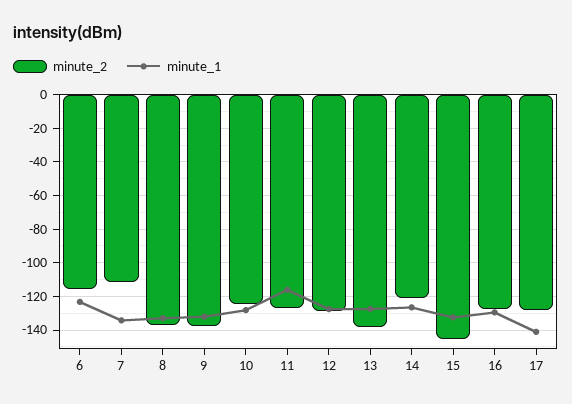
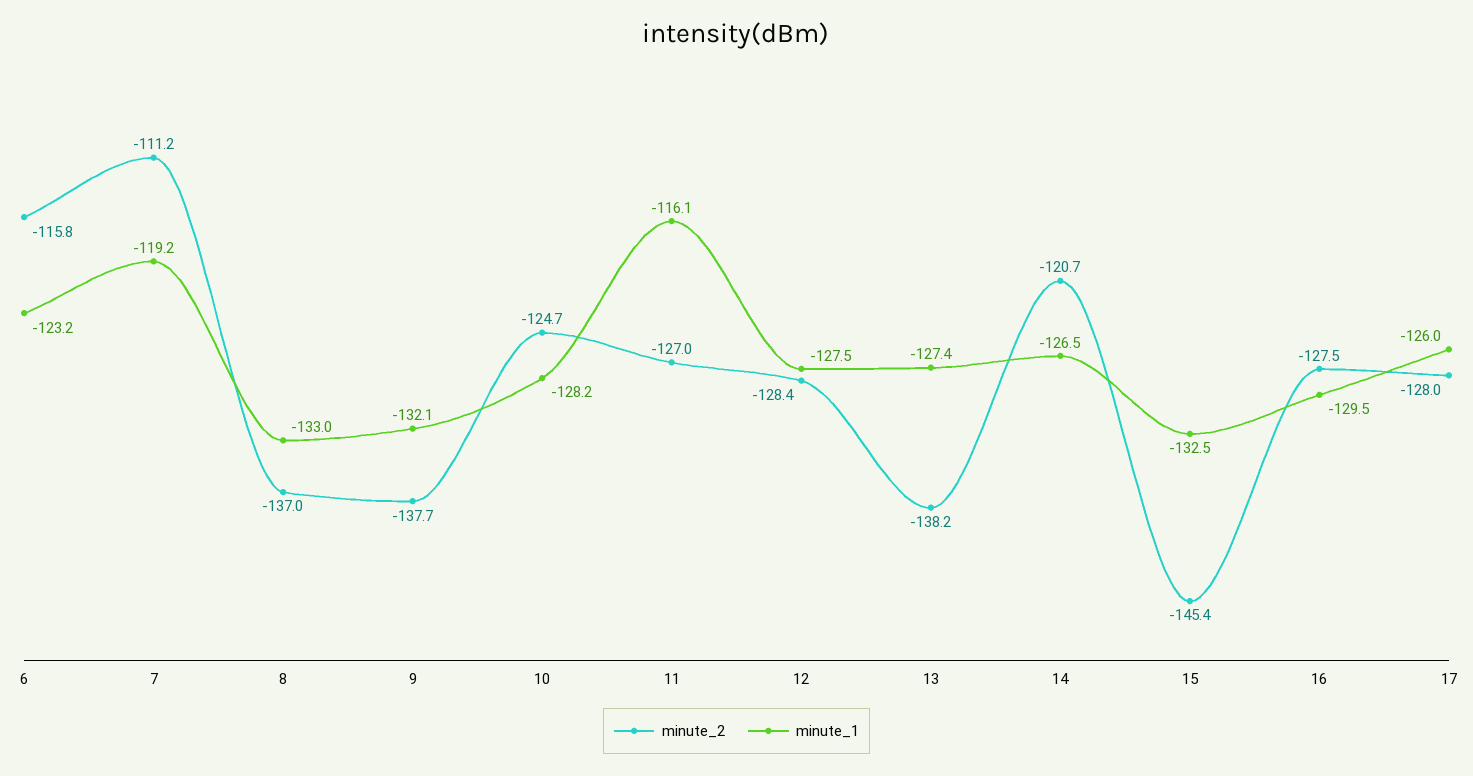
  {
    "minute_2": {
      "6": -115.8,
      "7": -111.2,
      "8": -137,
      "9": -137.7,
      "10": -124.7,
      "11": -127,
      "12": -128.4,
      "13": -138.2,
      "14": -120.7,
      "15": -145.4,
      "16": -127.5,
      "17": -128
    },
    "minute_1": {
      "6": -123.2,
-     "7": -135,
+     "7": -119.2,
      "8": -133,
      "9": -132.1,
      "10": -128.2,
      "11": -116.1,
      "12": -127.5,
      "13": -127.4,
      "14": -126.5,
      "15": -132.5,
      "16": -129.5,
-     "17": -140
+     "17": -126
    }
  }

